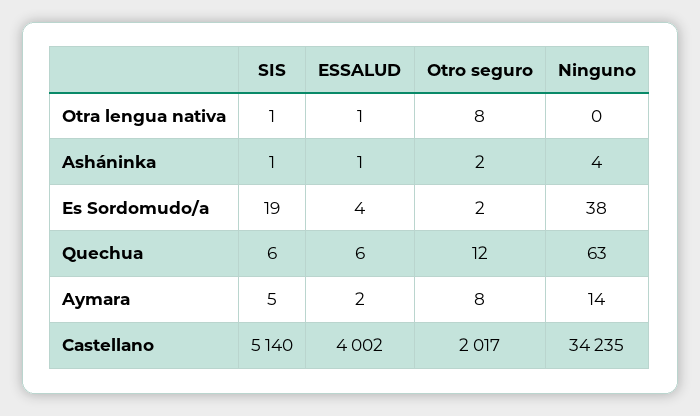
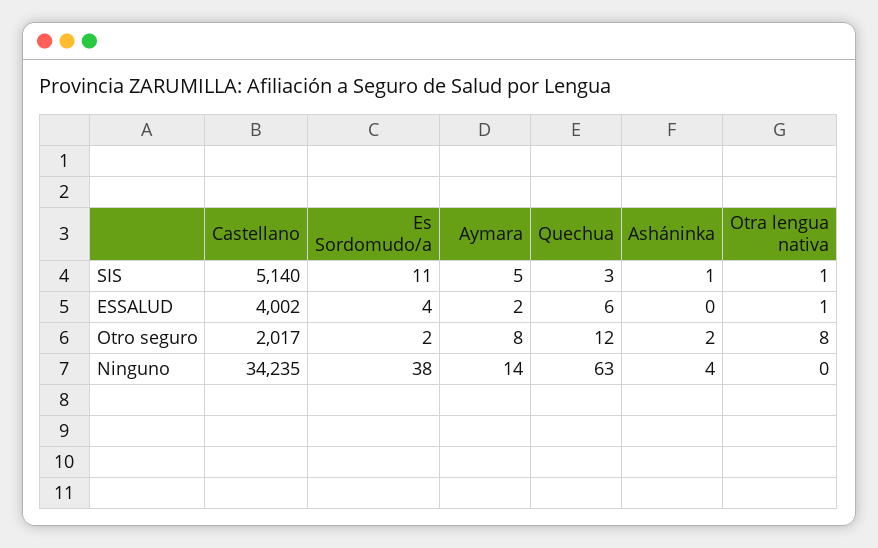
  {
    "SIS": {
      "Otra lengua nativa": 1,
      "Asháninka": 1,
-     "Es Sordomudo/a": 19,
+     "Es Sordomudo/a": 11,
-     "Quechua": 6,
+     "Quechua": 3,
      "Aymara": 5,
      "Castellano": 5140
    },
    "ESSALUD": {
      "Otra lengua nativa": 1,
-     "Asháninka": 1,
+     "Asháninka": 0,
      "Es Sordomudo/a": 4,
      "Quechua": 6,
      "Aymara": 2,
      "Castellano": 4002
    },
    "Otro seguro": {
      "Otra lengua nativa": 8,
      "Asháninka": 2,
      "Es Sordomudo/a": 2,
      "Quechua": 12,
      "Aymara": 8,
      "Castellano": 2017
    },
    "Ninguno": {
      "Otra lengua nativa": 0,
      "Asháninka": 4,
      "Es Sordomudo/a": 38,
      "Quechua": 63,
      "Aymara": 14,
      "Castellano": 34235
    }
  }

